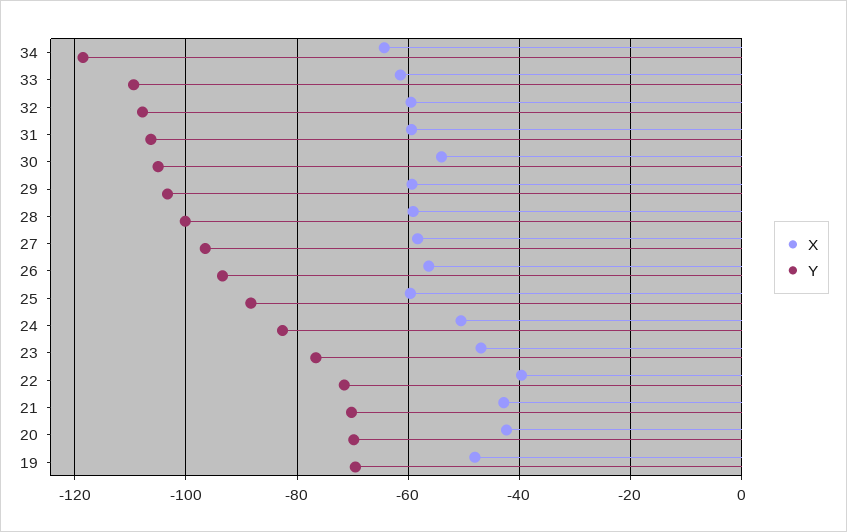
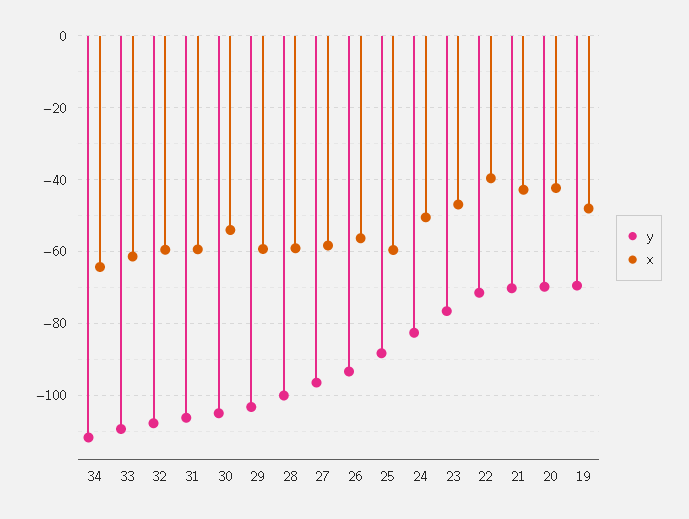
  {
    "X": {
      "34": -64,
      "33": -62,
      "32": -60,
      "31": -60,
      "30": -54,
      "29": -60,
      "28": -60,
      "27": -58,
      "26": -56,
      "25": -60,
      "24": -50,
      "23": -46,
      "22": -40,
      "21": -42,
      "20": -42,
      "19": -48
    },
    "Y": {
-     "34": -118,
+     "34": -112,
      "33": -110,
      "32": -108,
      "31": -106,
      "30": -106,
      "29": -104,
      "28": -100,
      "27": -96,
      "26": -94,
      "25": -88,
      "24": -82,
      "23": -76,
      "22": -72,
      "21": -70,
      "20": -70,
      "19": -70
    }
  }

